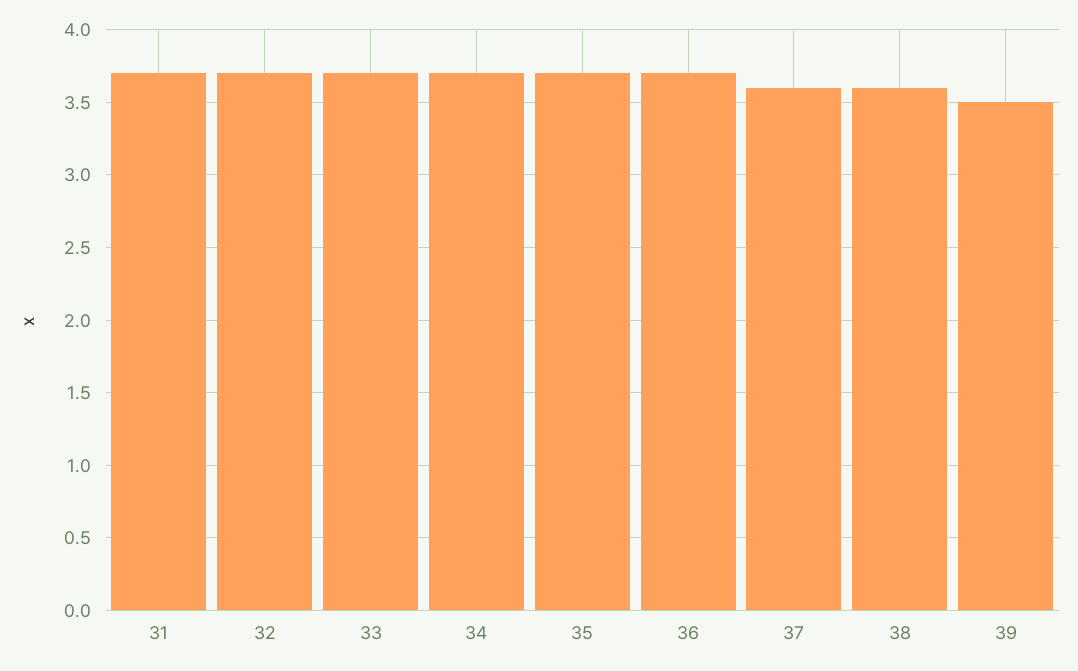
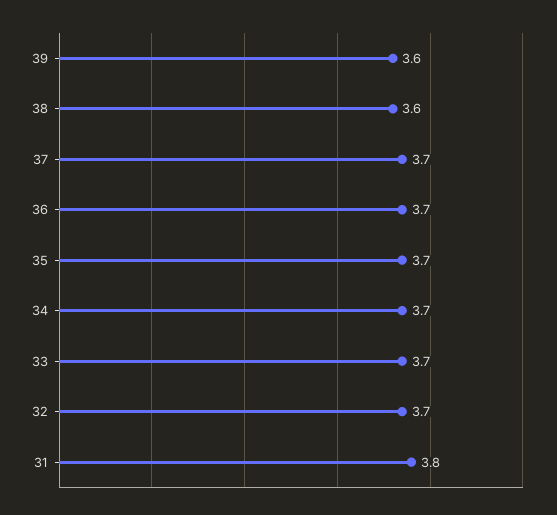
  {
-   "31": 3.7,
+   "31": 3.8,
    "32": 3.7,
    "33": 3.7,
    "34": 3.7,
    "35": 3.7,
    "36": 3.7,
-   "37": 3.6,
+   "37": 3.7,
    "38": 3.6,
-   "39": 3.5
+   "39": 3.6
  }

